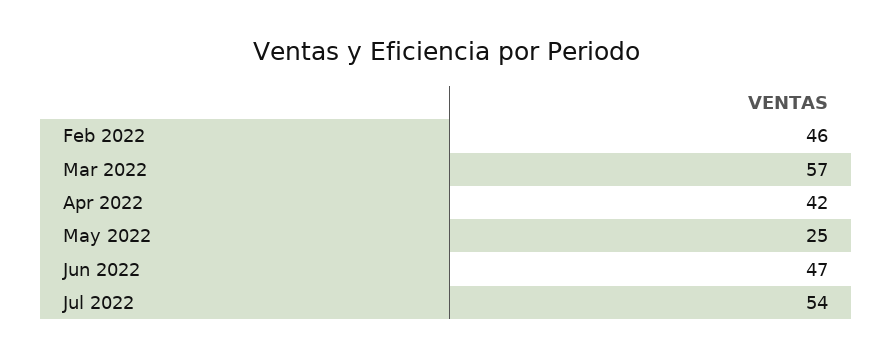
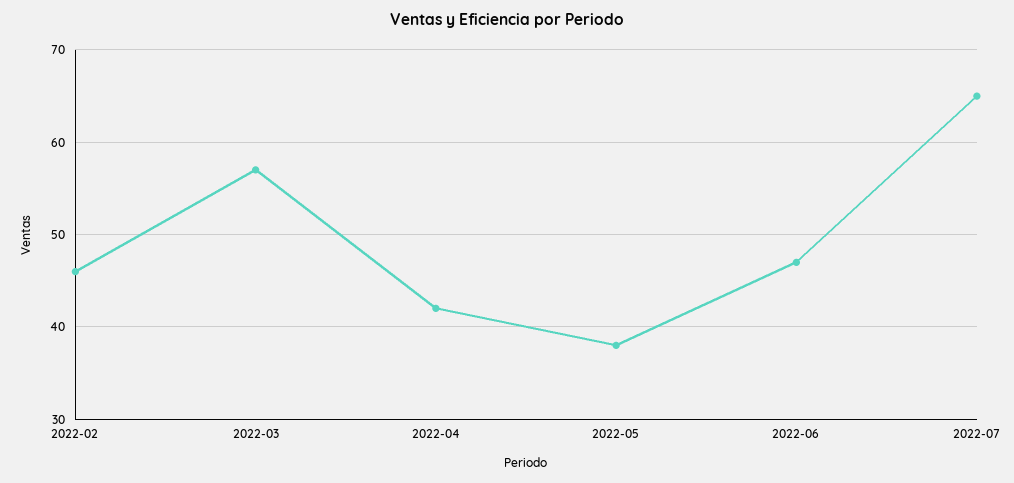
  {
    "Feb 2022": 46,
    "Mar 2022": 57,
    "Apr 2022": 42,
-   "May 2022": 25,
+   "May 2022": 38,
    "Jun 2022": 47,
-   "Jul 2022": 54
+   "Jul 2022": 65
  }

